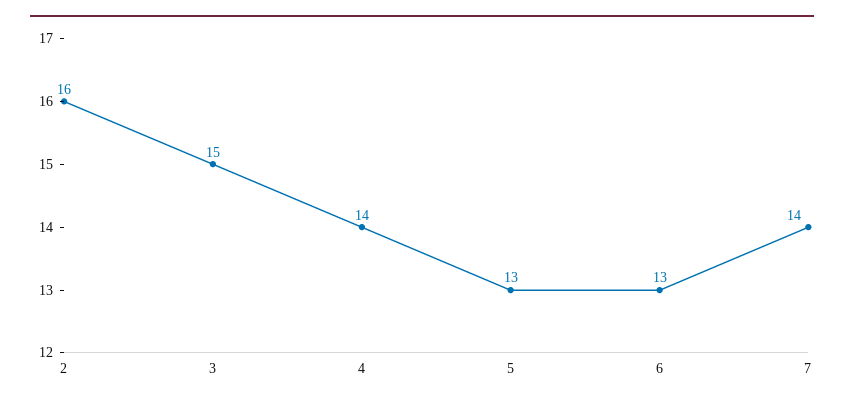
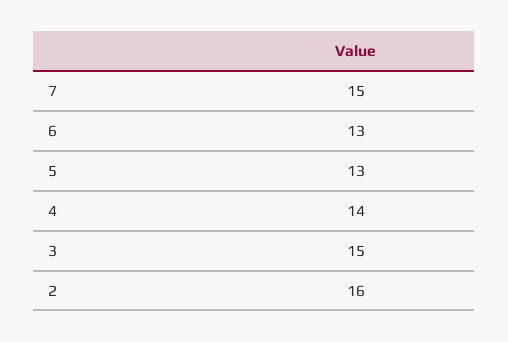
  {
    "2": 16,
    "3": 15,
    "4": 14,
    "5": 13,
    "6": 13,
-   "7": 14
+   "7": 15
  }

